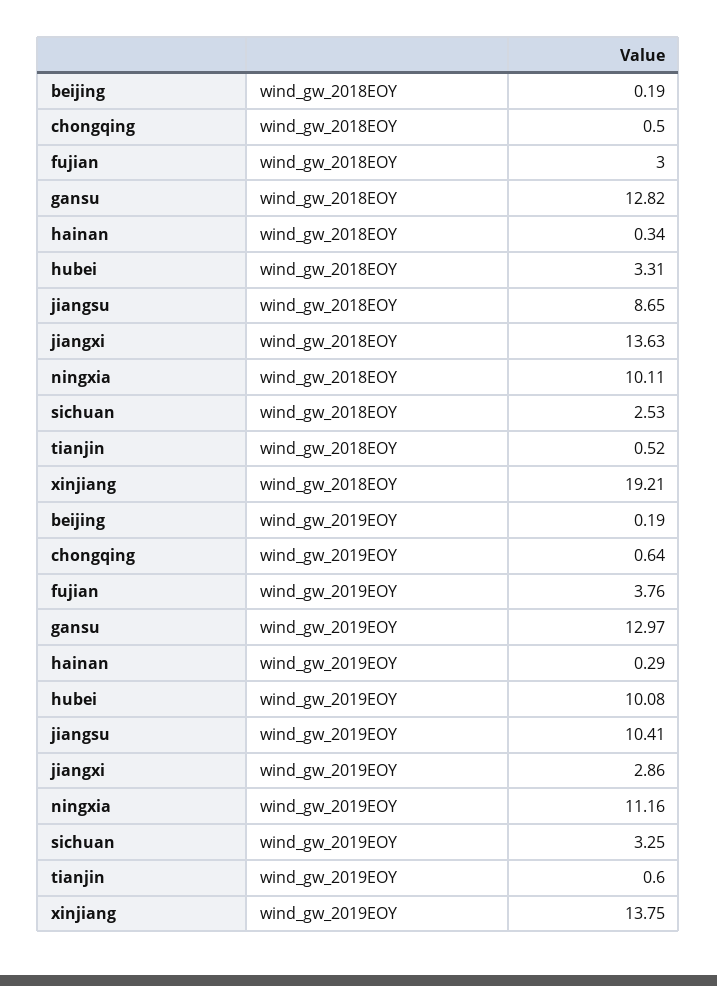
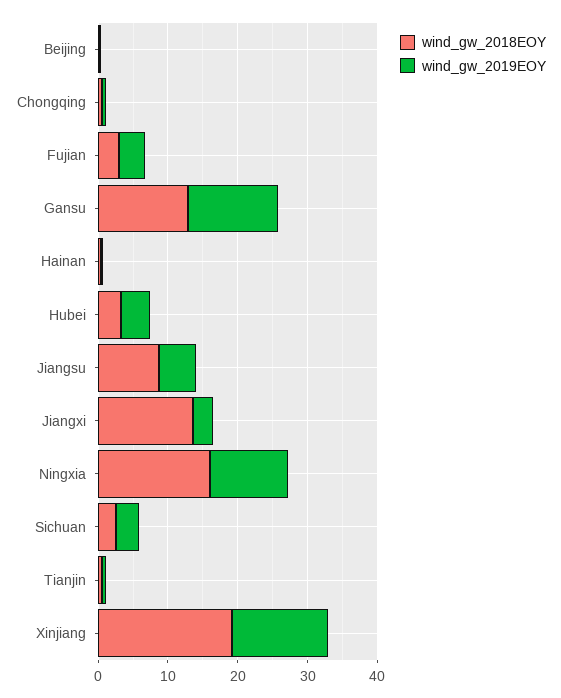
  {
    "wind_gw_2018EOY": {
      "beijing": 0.19,
      "chongqing": 0.5,
      "fujian": 3,
      "gansu": 12.82,
      "hainan": 0.34,
      "hubei": 3.31,
      "jiangsu": 8.65,
      "jiangxi": 13.63,
-     "ningxia": 10.11,
+     "ningxia": 16,
      "sichuan": 2.53,
      "tianjin": 0.52,
      "xinjiang": 19.21
    },
    "wind_gw_2019EOY": {
      "beijing": 0.19,
      "chongqing": 0.64,
      "fujian": 3.76,
      "gansu": 12.97,
      "hainan": 0.29,
-     "hubei": 10.08,
+     "hubei": 4,
-     "jiangsu": 10.41,
+     "jiangsu": 6,
      "jiangxi": 2.86,
      "ningxia": 11.16,
      "sichuan": 3.25,
      "tianjin": 0.6,
      "xinjiang": 13.75
    }
  }

